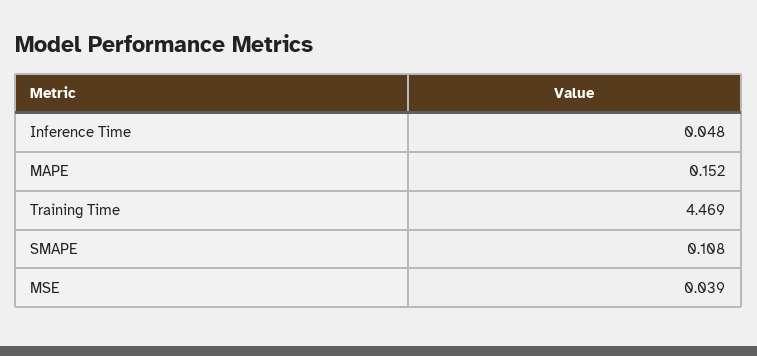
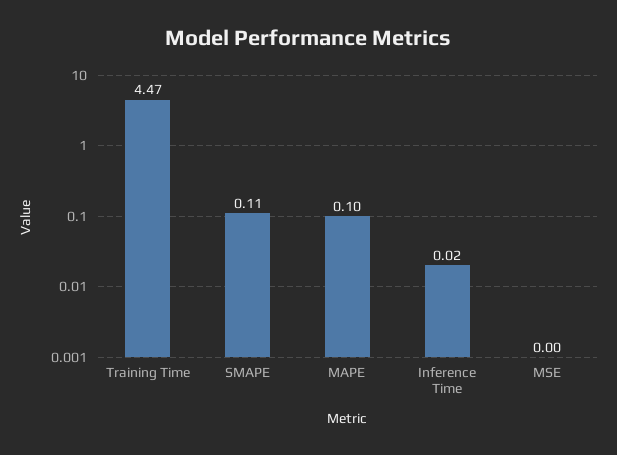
  {
-   "Inference Time": 0.048,
+   "Inference Time": 0.02,
-   "MAPE": 0.152,
+   "MAPE": 0.1,
    "Training Time": 4.469,
    "SMAPE": 0.108,
-   "MSE": 0.039
+   "MSE": 0
  }

